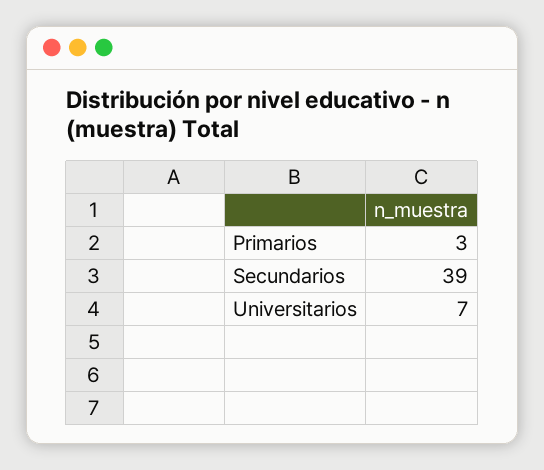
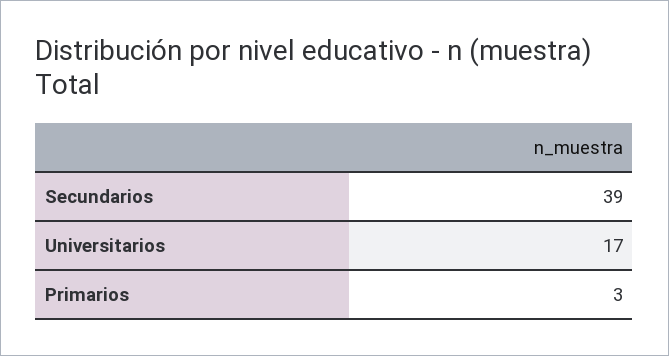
  {
    "Primarios": 3,
    "Secundarios": 39,
-   "Universitarios": 7
+   "Universitarios": 17
  }

